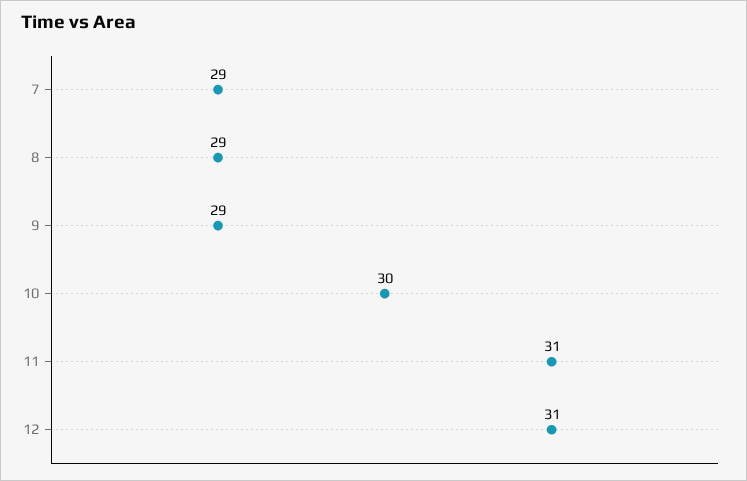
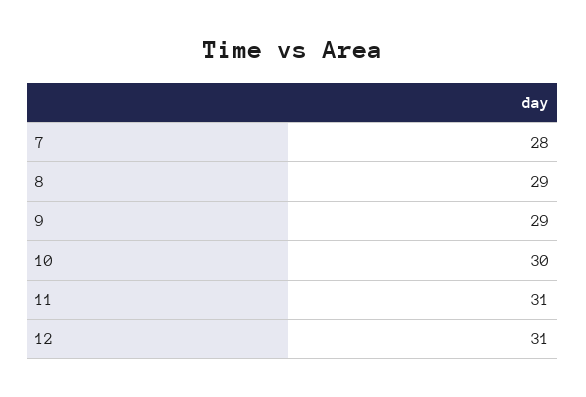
  {
-   "7": 29,
+   "7": 28,
    "8": 29,
    "9": 29,
    "10": 30,
    "11": 31,
    "12": 31
  }

